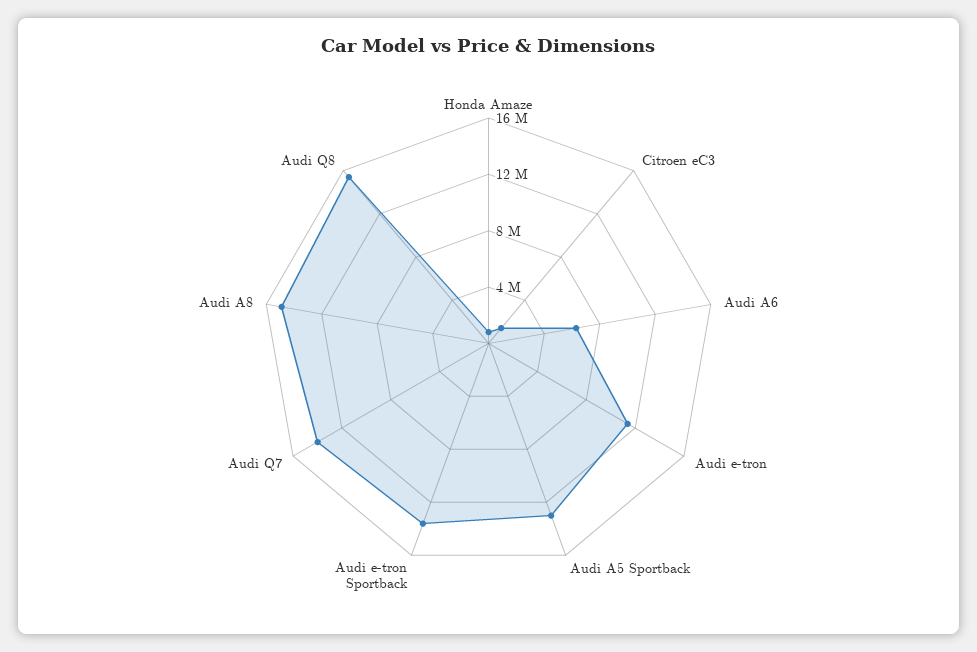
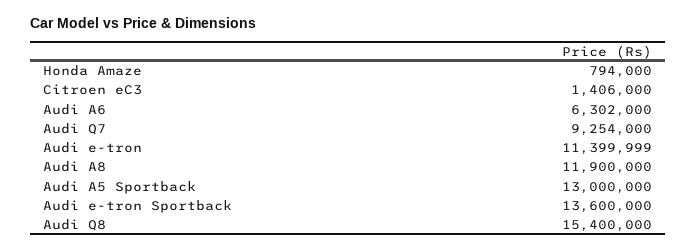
  {
    "Honda Amaze": 794000,
    "Citroen eC3": 1406000,
    "Audi A6": 6302000,
    "Audi e-tron": 11399999,
    "Audi A5 Sportback": 13000000,
    "Audi e-tron Sportback": 13600000,
-   "Audi Q7": 14000000,
+   "Audi Q7": 9254000,
-   "Audi A8": 15000000,
+   "Audi A8": 11900000,
    "Audi Q8": 15400000
  }

